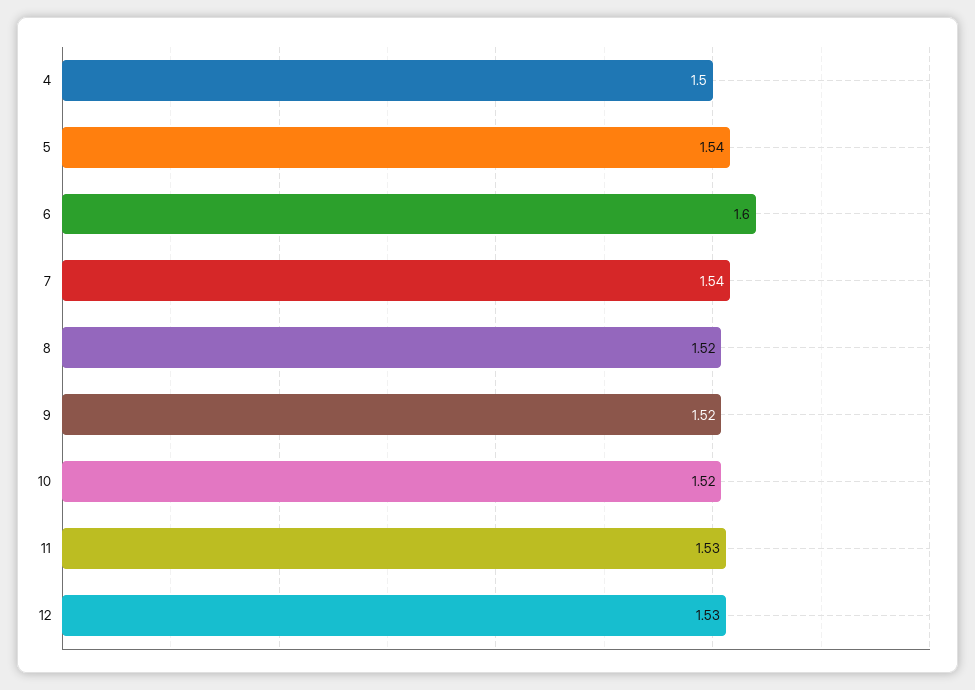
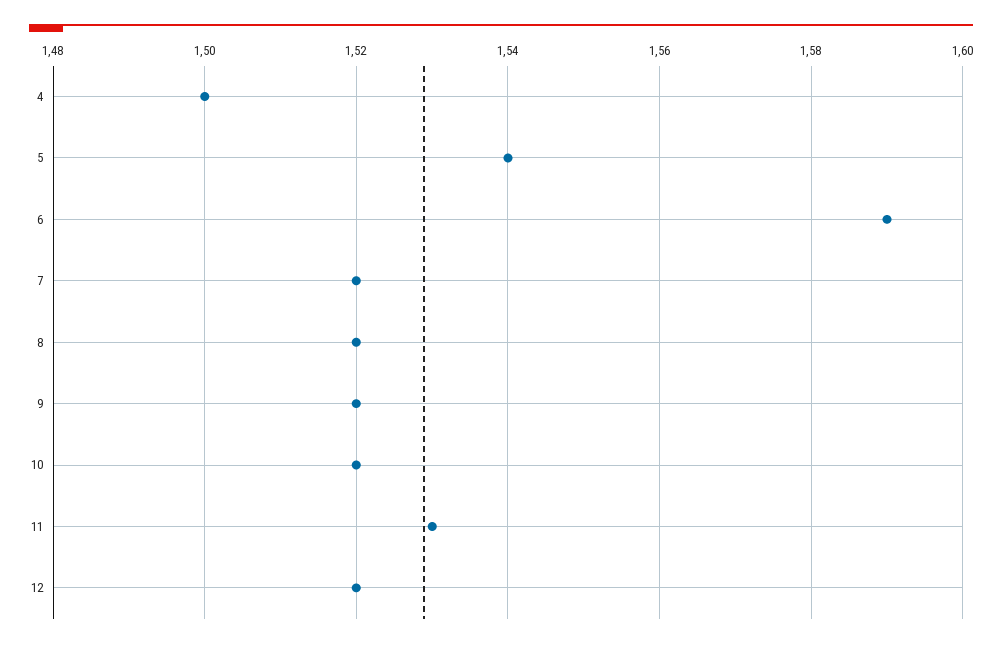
  {
    "4": 1.5,
    "5": 1.54,
-   "6": 1.6,
+   "6": 1.59,
-   "7": 1.54,
+   "7": 1.52,
    "8": 1.52,
    "9": 1.52,
    "10": 1.52,
    "11": 1.53,
-   "12": 1.53
+   "12": 1.52
  }

